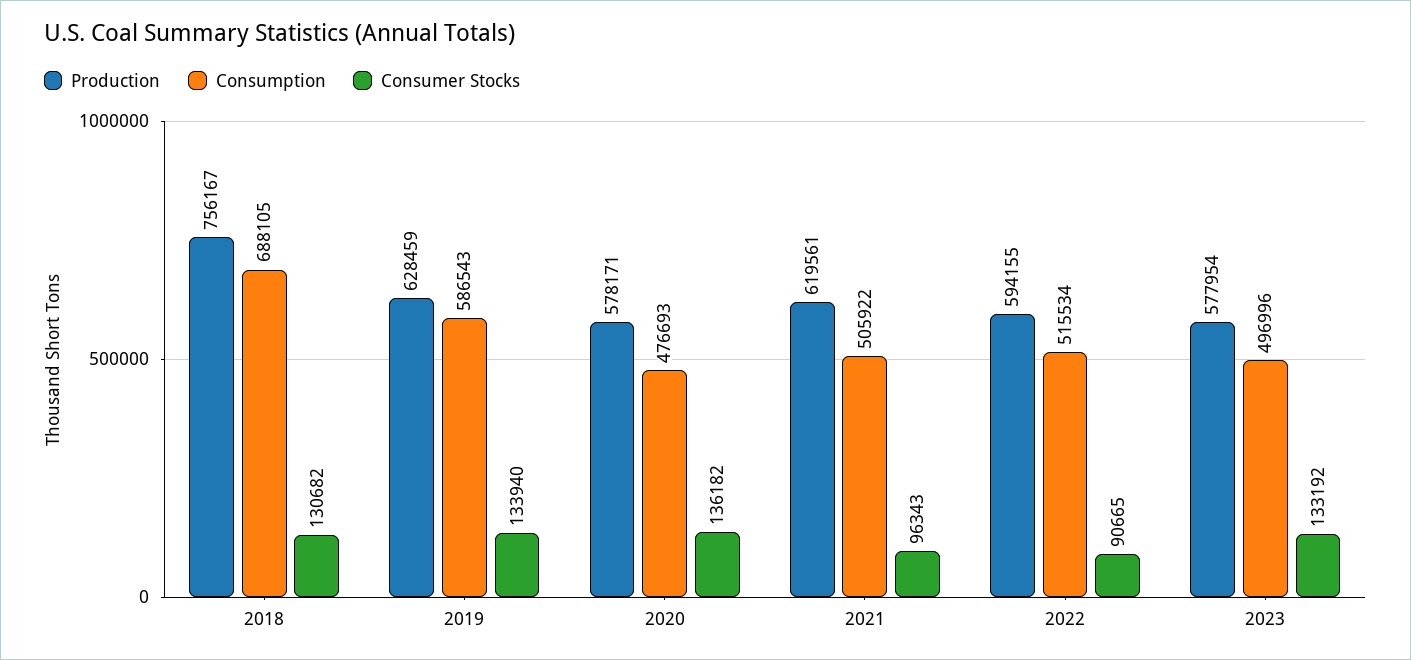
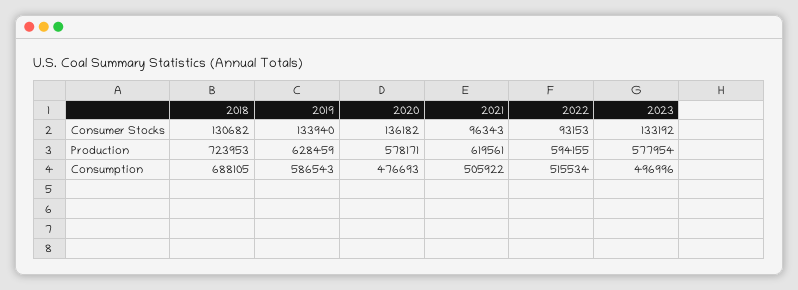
  {
    "Production": {
-     "2018": 756167,
+     "2018": 723953,
      "2019": 628459,
      "2020": 578171,
      "2021": 619561,
      "2022": 594155,
      "2023": 577954
    },
    "Consumption": {
      "2018": 688105,
      "2019": 586543,
      "2020": 476693,
      "2021": 505922,
      "2022": 515534,
      "2023": 496996
    },
    "Consumer Stocks": {
      "2018": 130682,
      "2019": 133940,
      "2020": 136182,
      "2021": 96343,
-     "2022": 90665,
+     "2022": 93153,
      "2023": 133192
    }
  }

